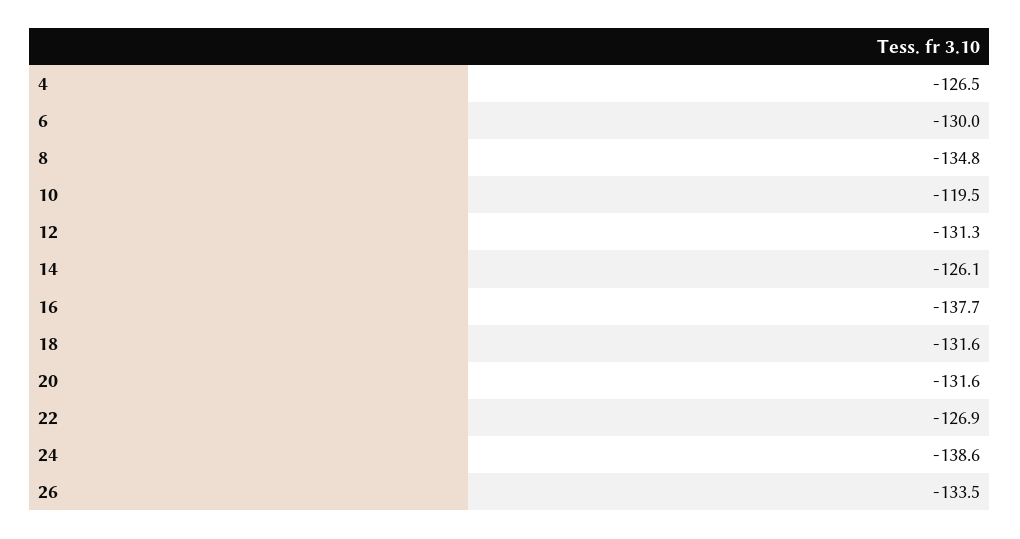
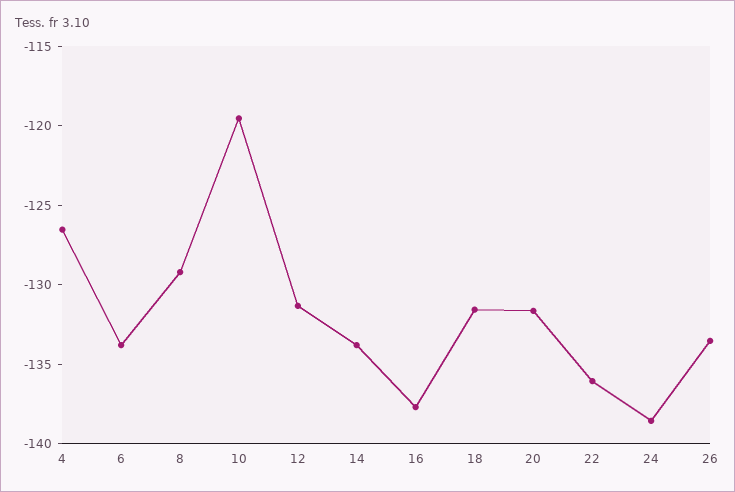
  {
    "4": -126.5,
-   "6": -130,
+   "6": -134,
-   "8": -134.8,
+   "8": -129,
    "10": -119.5,
    "12": -131.3,
-   "14": -126.1,
+   "14": -134,
    "16": -137.7,
    "18": -131.6,
    "20": -131.6,
-   "22": -126.9,
+   "22": -136,
    "24": -138.6,
    "26": -133.5
  }

